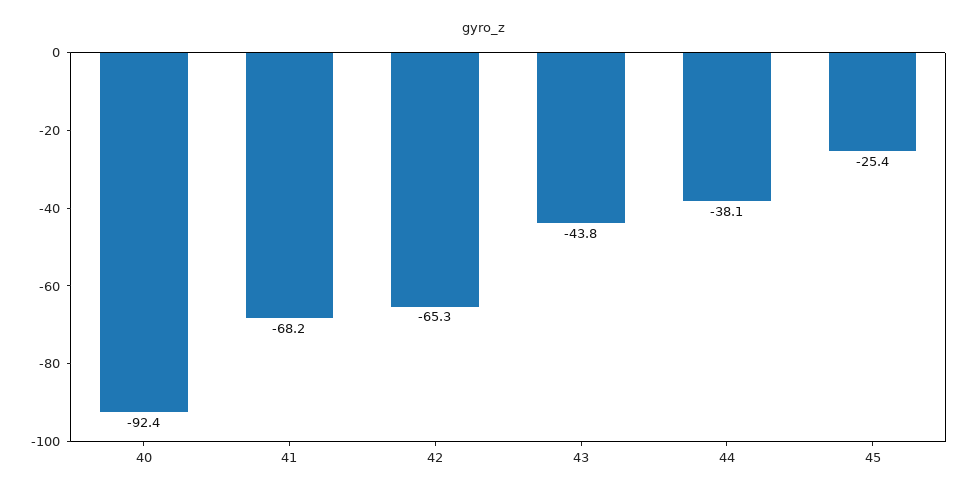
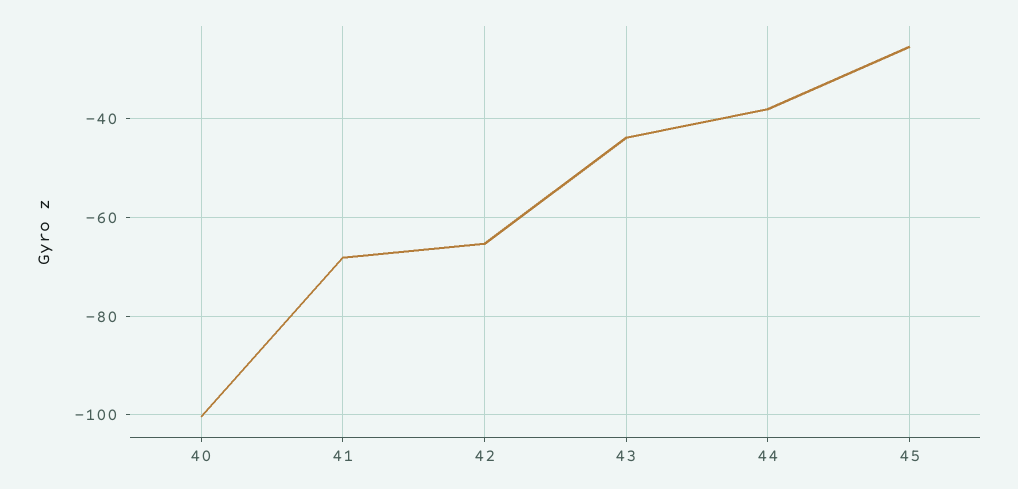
  {
-   "40": -92.4,
+   "40": -100,
    "41": -68.2,
    "42": -65.3,
    "43": -43.8,
    "44": -38.1,
    "45": -25.4
  }

